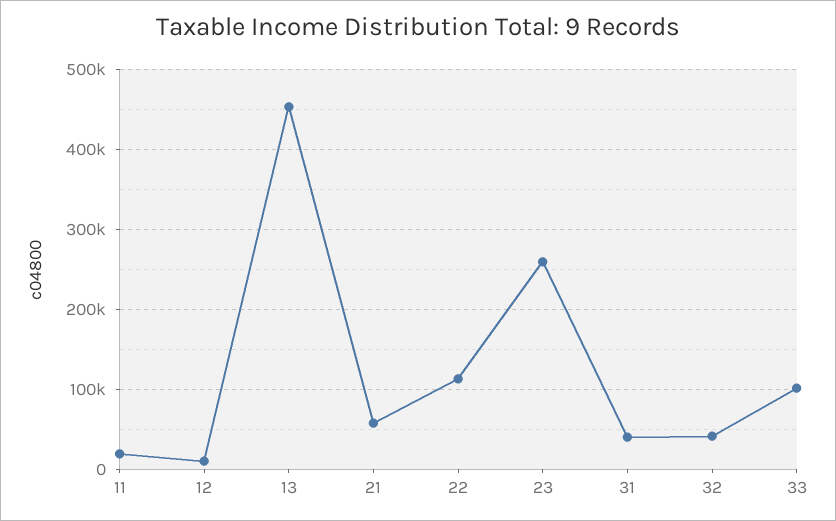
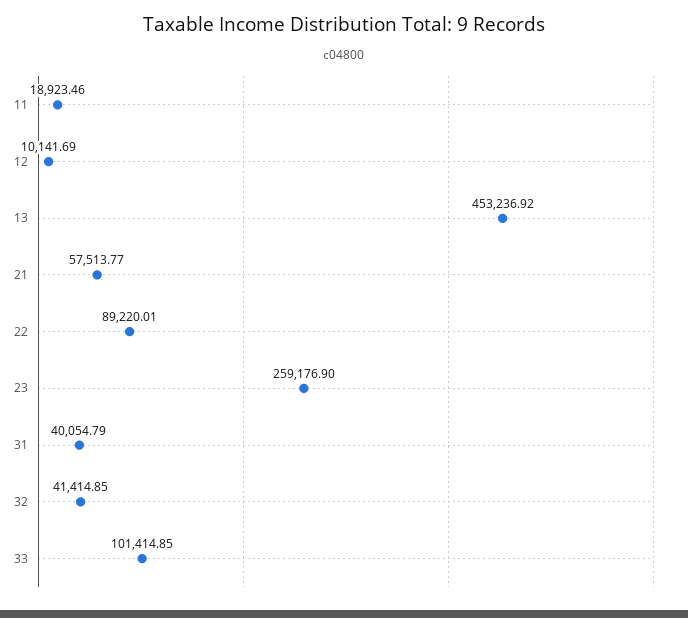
  {
    "11": 18923.46,
    "12": 10141.69,
    "13": 453236.92,
    "21": 57513.77,
-   "22": 110000,
+   "22": 89220.01,
    "23": 259176.9,
    "31": 40054.79,
    "32": 41414.85,
    "33": 101414.85
  }

